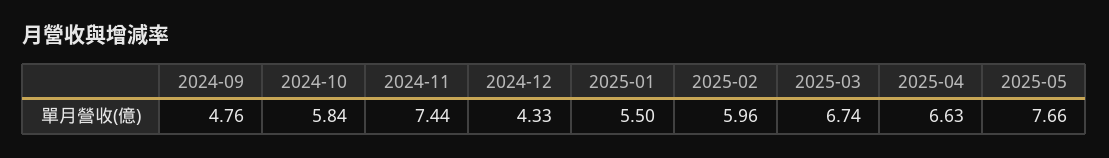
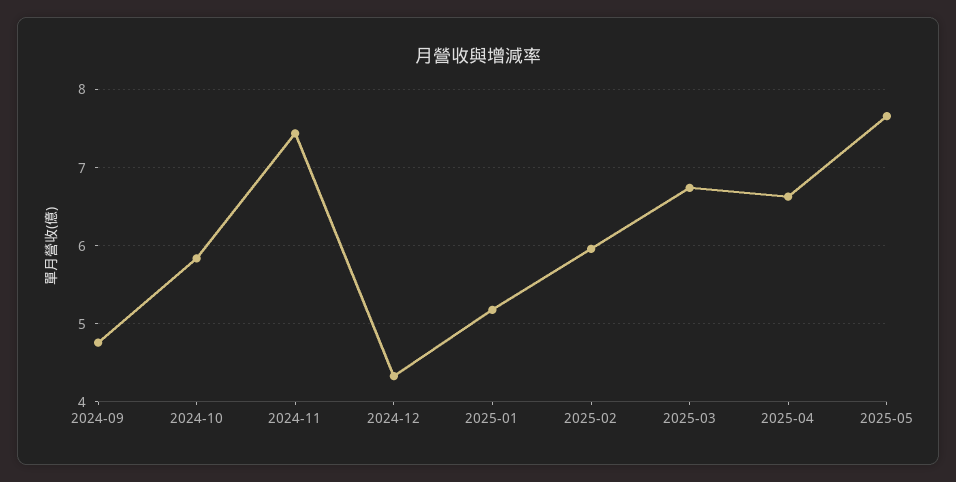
  {
    "2024-09": 4.76,
    "2024-10": 5.84,
    "2024-11": 7.44,
    "2024-12": 4.33,
-   "2025-01": 5.5,
+   "2025-01": 5.2,
    "2025-02": 5.96,
    "2025-03": 6.74,
    "2025-04": 6.63,
    "2025-05": 7.66
  }

